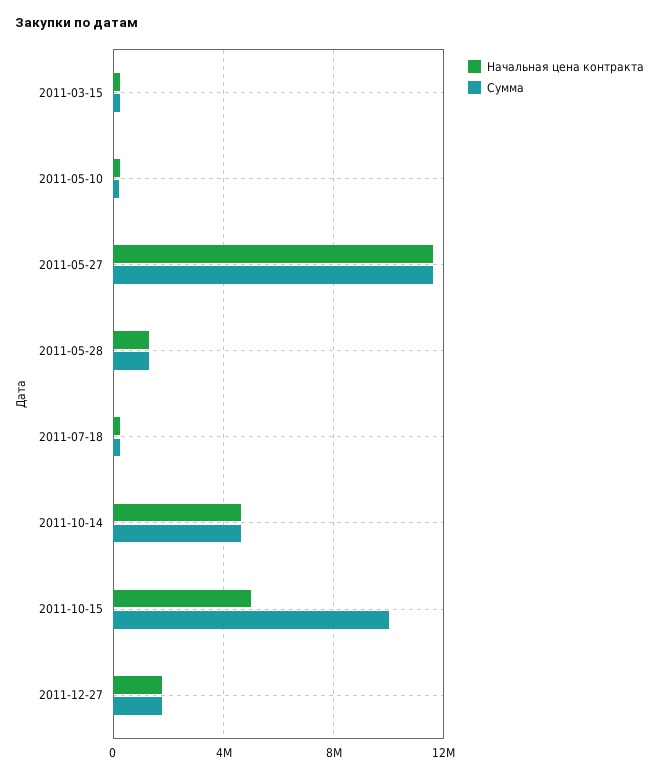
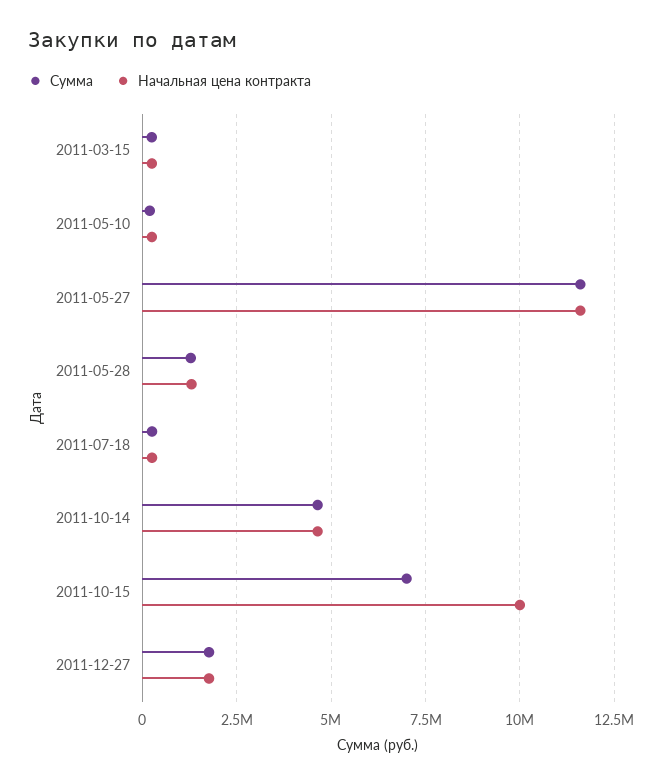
  {
    "Начальная цена контракта": {
      "2011-03-15": 250000,
      "2011-05-10": 250000,
      "2011-05-27": 11500000,
      "2011-05-28": 1250000,
      "2011-07-18": 250000,
      "2011-10-14": 4750000,
-     "2011-10-15": 5000000,
+     "2011-10-15": 10000000,
      "2011-12-27": 1750000
    },
    "Сумма": {
      "2011-03-15": 250000,
      "2011-05-10": 250000,
      "2011-05-27": 11500000,
      "2011-05-28": 1250000,
      "2011-07-18": 250000,
      "2011-10-14": 4750000,
-     "2011-10-15": 10000000,
+     "2011-10-15": 7000000,
      "2011-12-27": 1750000
    }
  }

